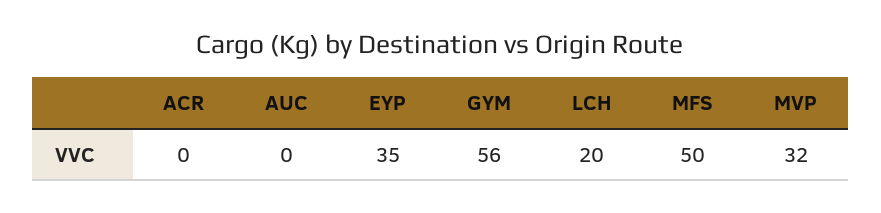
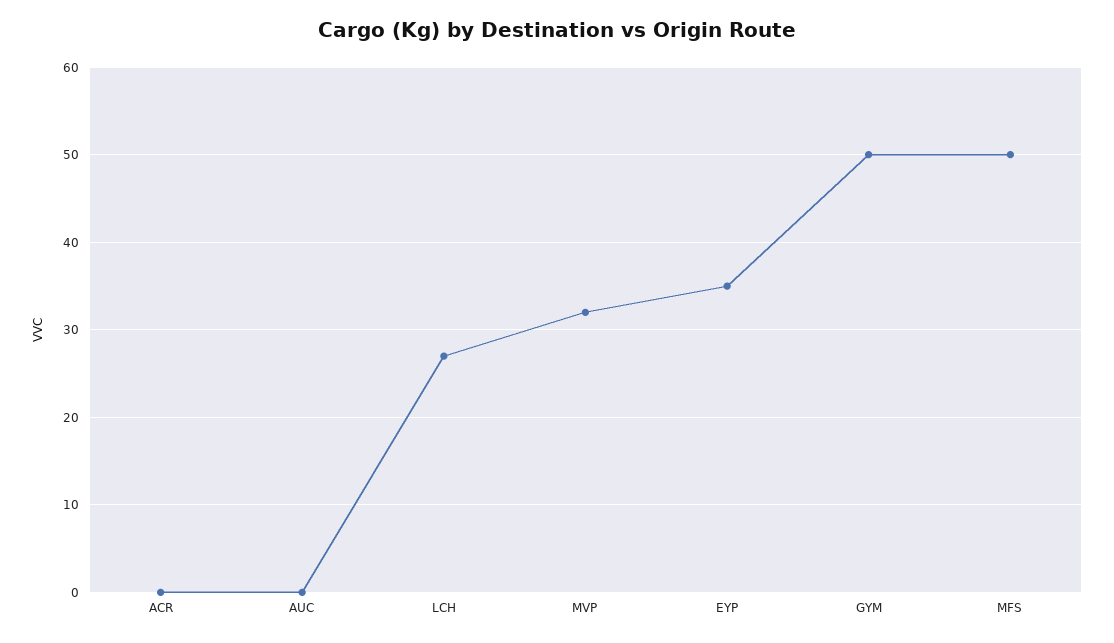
  {
    "ACR": 0,
    "AUC": 0,
    "EYP": 35,
-   "GYM": 56,
+   "GYM": 50,
-   "LCH": 20,
+   "LCH": 27,
    "MFS": 50,
    "MVP": 32
  }

